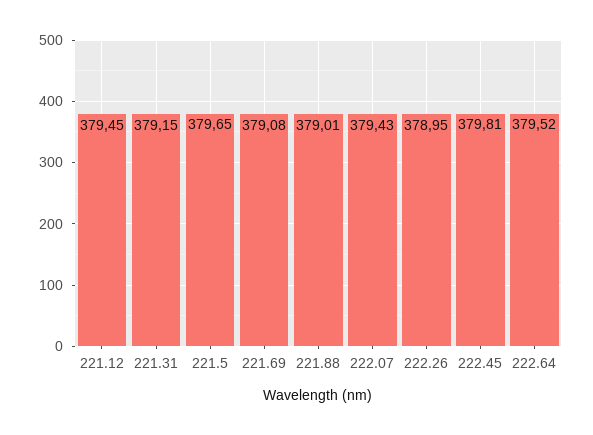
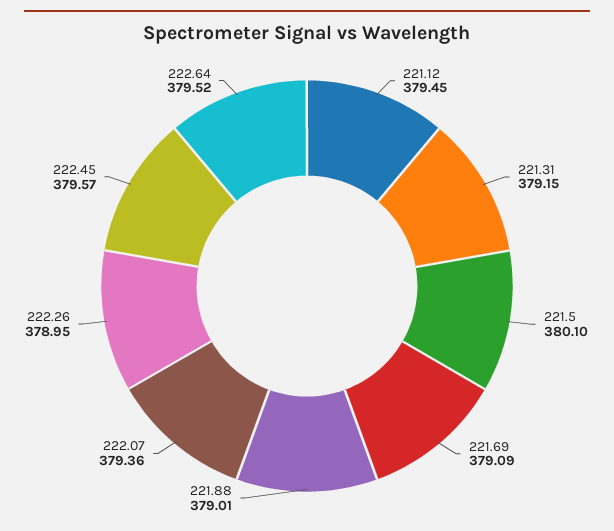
  {
    "221.12": 379.45,
    "221.31": 379.15,
-   "221.5": 379.65,
+   "221.5": 380.1,
-   "221.69": 379.08,
+   "221.69": 379.09,
    "221.88": 379.01,
-   "222.07": 379.43,
+   "222.07": 379.36,
    "222.26": 378.95,
-   "222.45": 379.81,
+   "222.45": 379.57,
    "222.64": 379.52
  }

